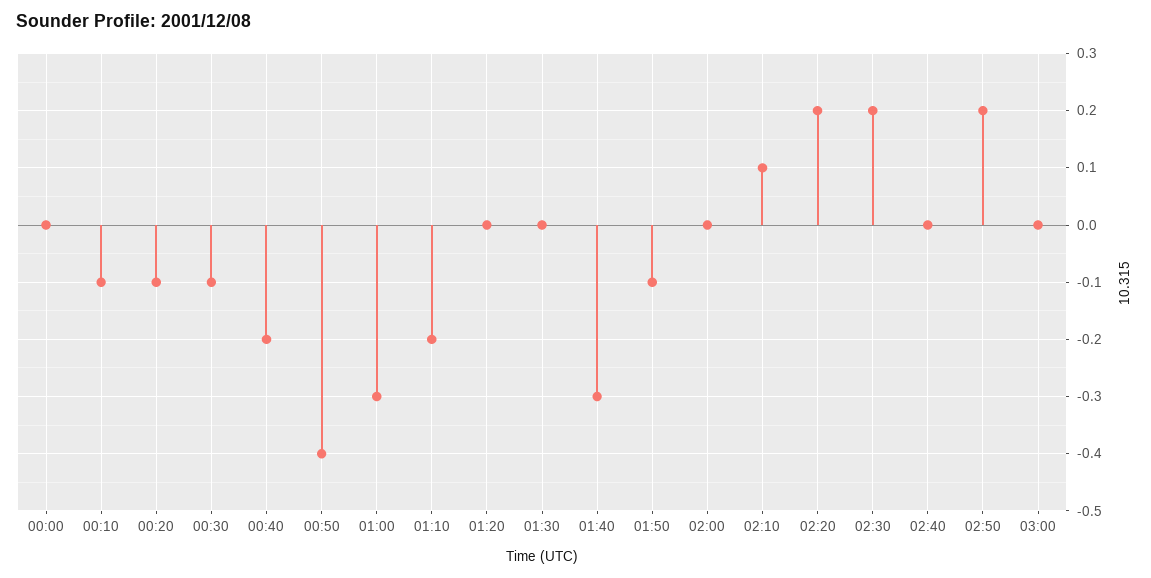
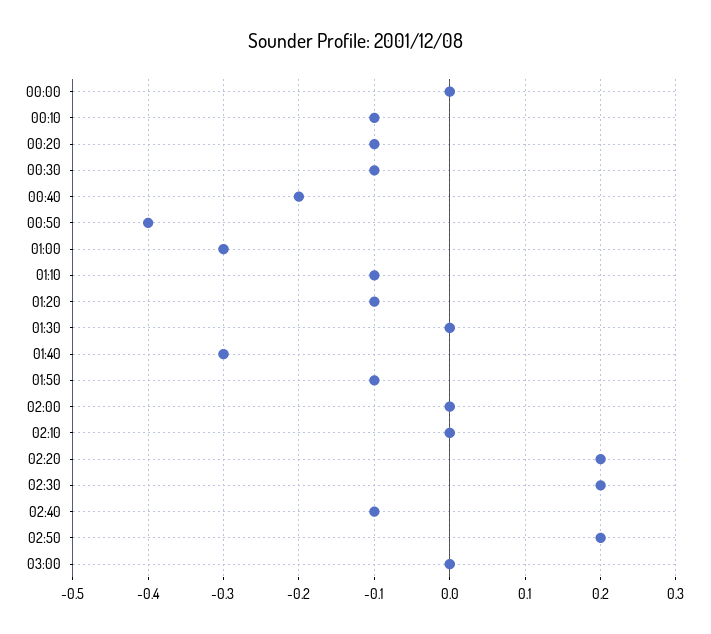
  {
    "00:00": 0,
    "00:10": -0.1,
    "00:20": -0.1,
    "00:30": -0.1,
    "00:40": -0.2,
    "00:50": -0.4,
    "01:00": -0.3,
-   "01:10": -0.2,
+   "01:10": -0.1,
-   "01:20": 0,
+   "01:20": -0.1,
    "01:30": 0,
    "01:40": -0.3,
    "01:50": -0.1,
    "02:00": 0,
-   "02:10": 0.1,
+   "02:10": 0,
    "02:20": 0.2,
    "02:30": 0.2,
-   "02:40": 0,
+   "02:40": -0.1,
    "02:50": 0.2,
    "03:00": 0
  }

